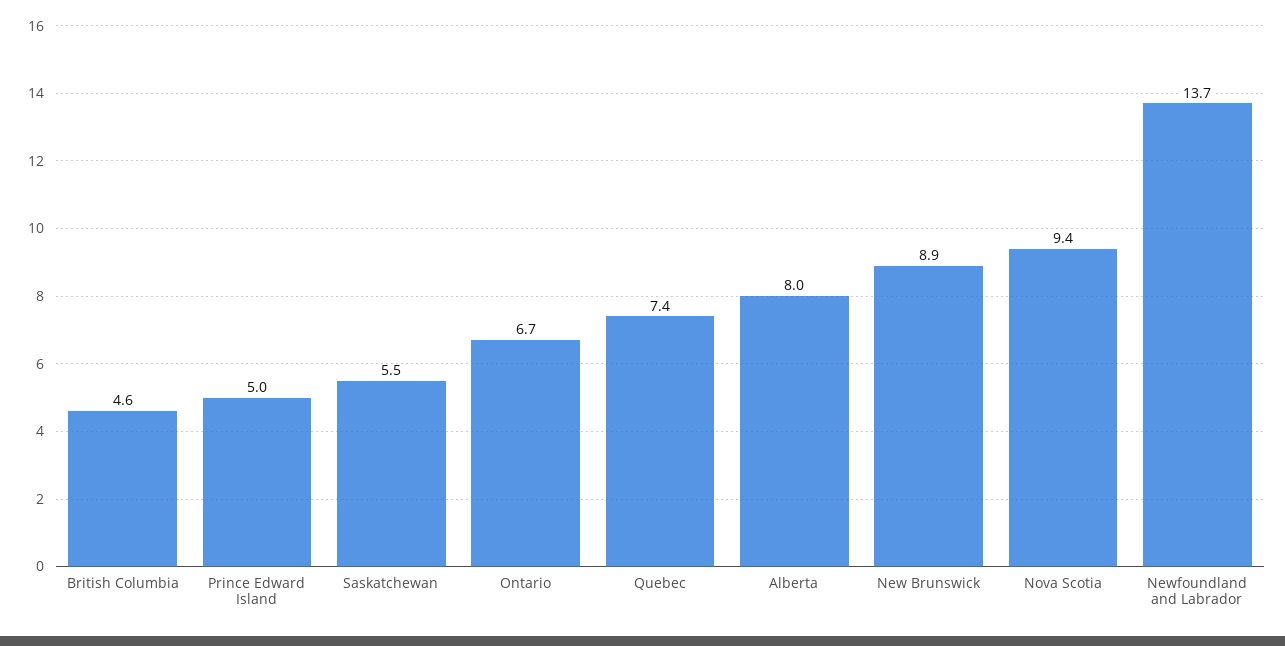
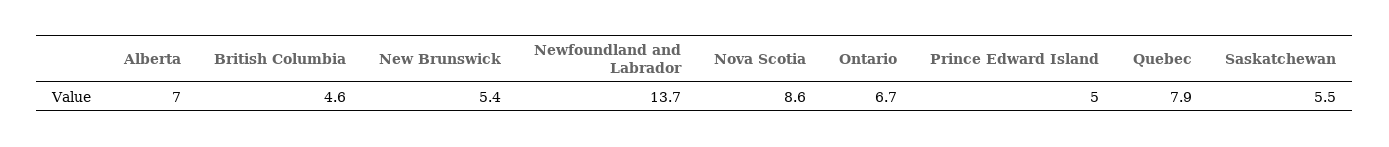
  {
    "British Columbia": 4.6,
    "Prince Edward Island": 5,
    "Saskatchewan": 5.5,
    "Ontario": 6.7,
-   "Quebec": 7.4,
+   "Quebec": 7.9,
-   "Alberta": 8,
+   "Alberta": 7,
-   "New Brunswick": 8.9,
+   "New Brunswick": 5.4,
-   "Nova Scotia": 9.4,
+   "Nova Scotia": 8.6,
    "Newfoundland and Labrador": 13.7
  }

